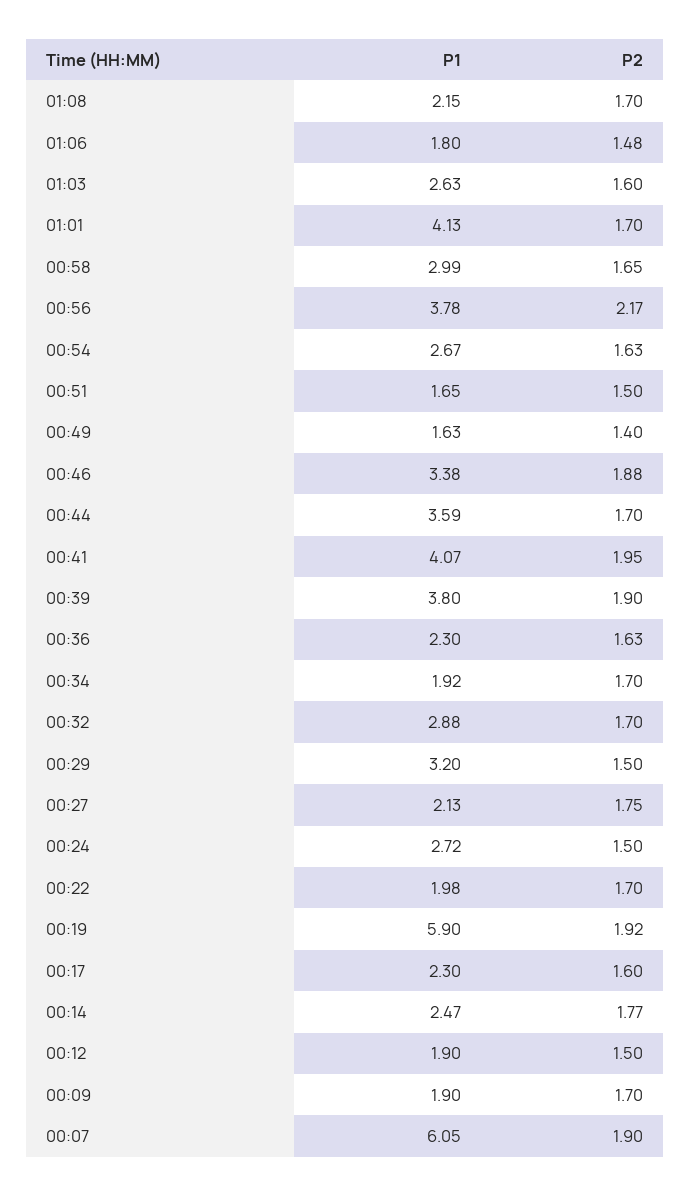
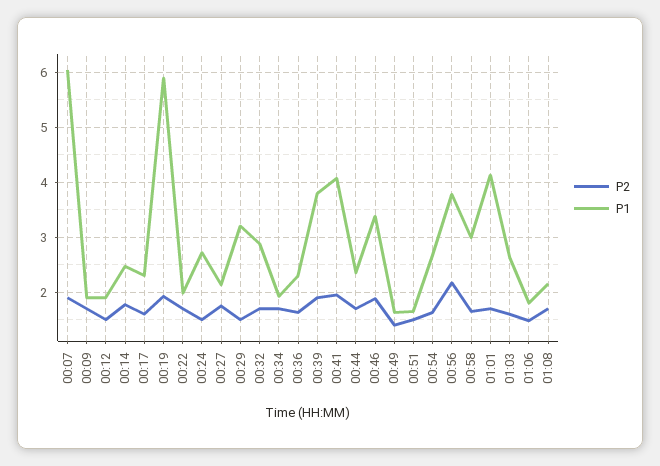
  {
    "P1": {
      "01:08": 2.15,
      "01:06": 1.8,
      "01:03": 2.63,
      "01:01": 4.13,
      "00:58": 2.99,
      "00:56": 3.78,
      "00:54": 2.67,
      "00:51": 1.65,
      "00:49": 1.63,
      "00:46": 3.38,
-     "00:44": 3.59,
+     "00:44": 2.4,
      "00:41": 4.07,
      "00:39": 3.8,
      "00:36": 2.3,
      "00:34": 1.92,
      "00:32": 2.88,
      "00:29": 3.2,
      "00:27": 2.13,
      "00:24": 2.72,
      "00:22": 1.98,
      "00:19": 5.9,
      "00:17": 2.3,
      "00:14": 2.47,
      "00:12": 1.9,
      "00:09": 1.9,
      "00:07": 6.05
    },
    "P2": {
      "01:08": 1.7,
      "01:06": 1.48,
      "01:03": 1.6,
      "01:01": 1.7,
      "00:58": 1.65,
      "00:56": 2.17,
      "00:54": 1.63,
      "00:51": 1.5,
      "00:49": 1.4,
      "00:46": 1.88,
      "00:44": 1.7,
      "00:41": 1.95,
      "00:39": 1.9,
      "00:36": 1.63,
      "00:34": 1.7,
      "00:32": 1.7,
      "00:29": 1.5,
      "00:27": 1.75,
      "00:24": 1.5,
      "00:22": 1.7,
      "00:19": 1.92,
      "00:17": 1.6,
      "00:14": 1.77,
      "00:12": 1.5,
      "00:09": 1.7,
      "00:07": 1.9
    }
  }

